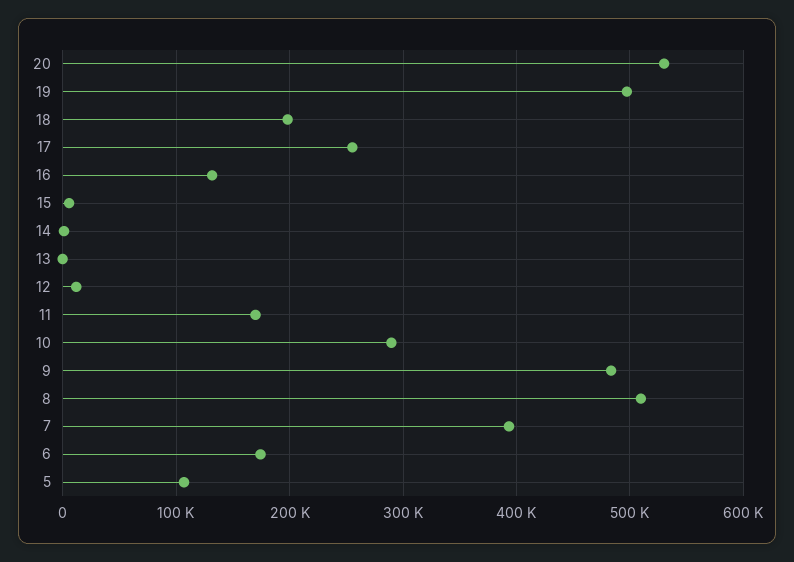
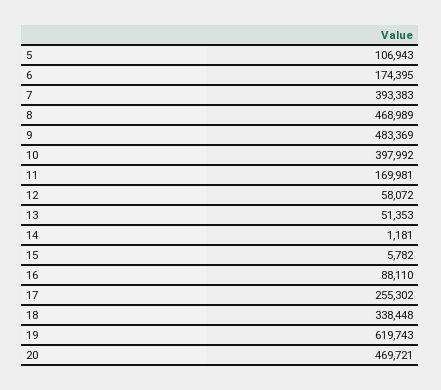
  {
-   "20": 530000,
+   "20": 469721,
-   "19": 500000,
+   "19": 619743,
-   "18": 200000,
+   "18": 338448,
    "17": 255302,
-   "16": 130000,
+   "16": 88110,
    "15": 5782,
    "14": 1181,
-   "13": 0,
+   "13": 51353,
-   "12": 10000,
+   "12": 58072,
    "11": 169981,
-   "10": 290000,
+   "10": 397992,
    "9": 483369,
-   "8": 510000,
+   "8": 468989,
    "7": 393383,
    "6": 174395,
    "5": 106943
  }

